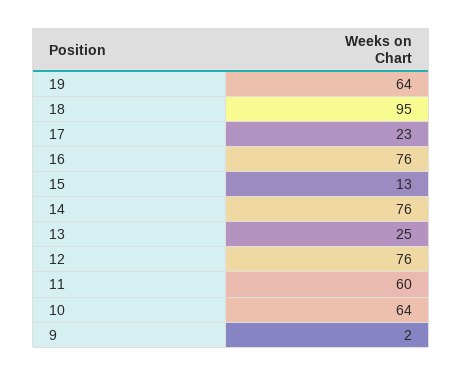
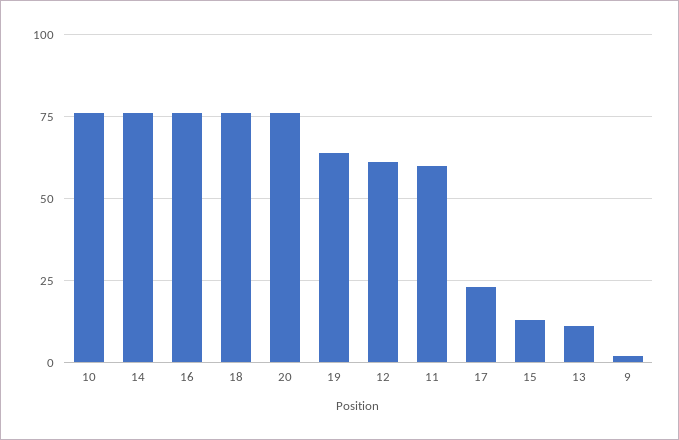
  {
    "19": 64,
-   "18": 95,
+   "18": 75,
    "17": 23,
    "16": 76,
    "15": 13,
    "14": 76,
-   "13": 25,
+   "13": 10,
-   "12": 76,
+   "12": 60,
    "11": 60,
-   "10": 64,
+   "10": 75,
-   "9": 2
+   "9": 2,
+   "20": 75
  }

